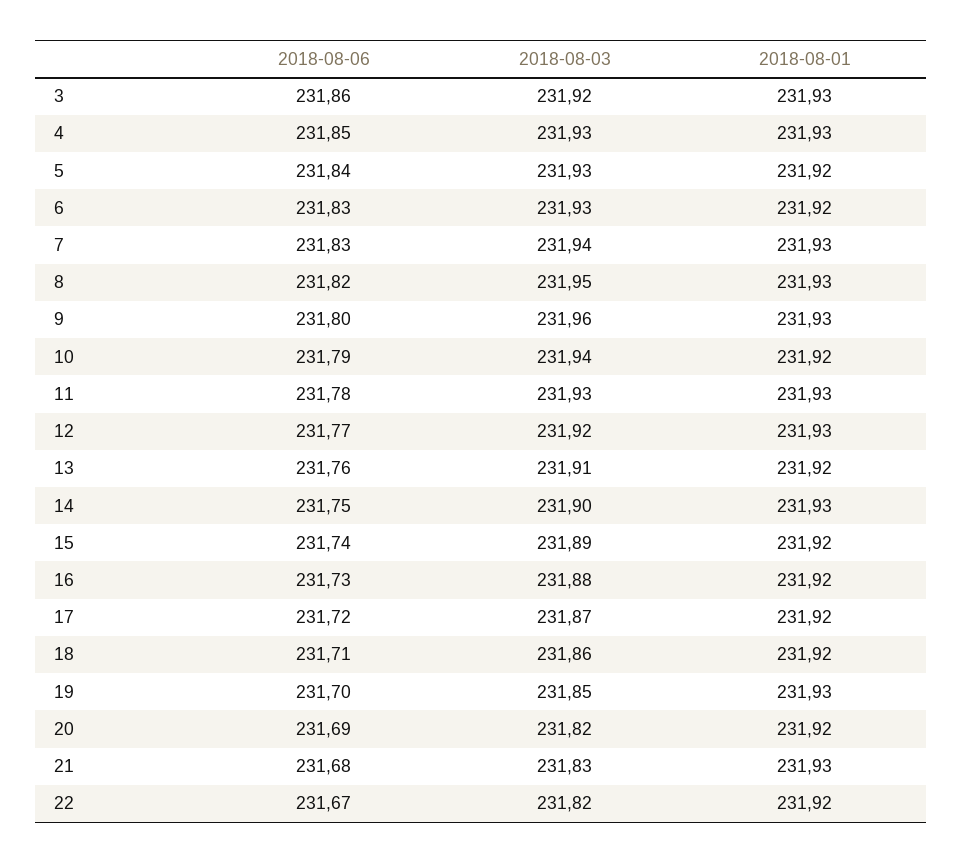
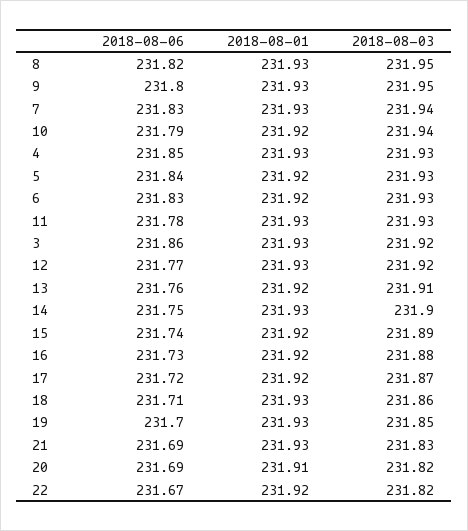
  {
    "2018-08-06": {
      "3": 231.86,
      "4": 231.85,
      "5": 231.84,
      "6": 231.83,
      "7": 231.83,
      "8": 231.82,
      "9": 231.8,
      "10": 231.79,
      "11": 231.78,
      "12": 231.77,
      "13": 231.76,
      "14": 231.75,
      "15": 231.74,
      "16": 231.73,
      "17": 231.72,
      "18": 231.71,
      "19": 231.7,
      "20": 231.69,
-     "21": 231.68,
+     "21": 231.69,
      "22": 231.67
    },
    "2018-08-03": {
      "3": 231.92,
      "4": 231.93,
      "5": 231.93,
      "6": 231.93,
      "7": 231.94,
      "8": 231.95,
-     "9": 231.96,
+     "9": 231.95,
      "10": 231.94,
      "11": 231.93,
      "12": 231.92,
      "13": 231.91,
      "14": 231.9,
      "15": 231.89,
      "16": 231.88,
      "17": 231.87,
      "18": 231.86,
      "19": 231.85,
      "20": 231.82,
      "21": 231.83,
      "22": 231.82
    },
    "2018-08-01": {
      "3": 231.93,
      "4": 231.93,
      "5": 231.92,
      "6": 231.92,
      "7": 231.93,
      "8": 231.93,
      "9": 231.93,
      "10": 231.92,
      "11": 231.93,
      "12": 231.93,
      "13": 231.92,
      "14": 231.93,
      "15": 231.92,
      "16": 231.92,
      "17": 231.92,
-     "18": 231.92,
+     "18": 231.93,
      "19": 231.93,
-     "20": 231.92,
+     "20": 231.91,
      "21": 231.93,
      "22": 231.92
    }
  }

